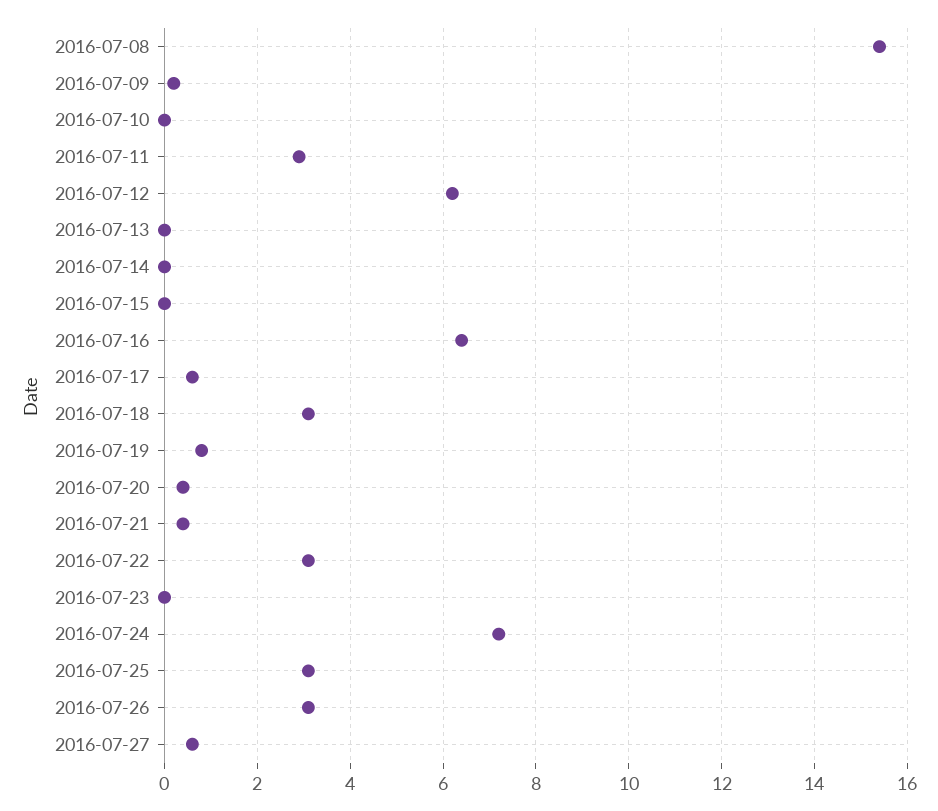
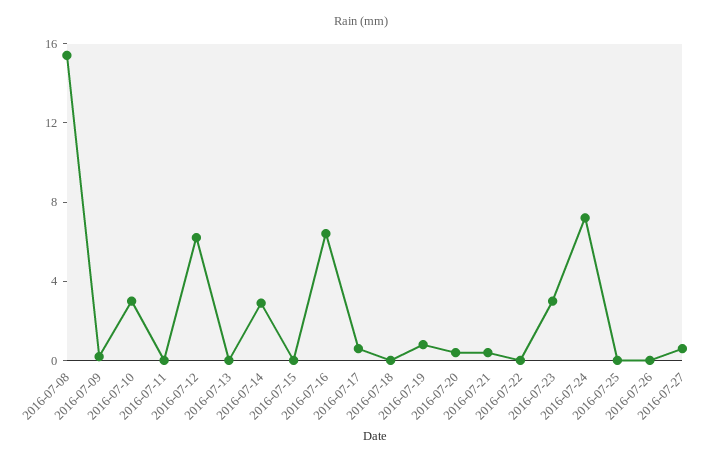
  {
    "2016-07-08": 15.5,
    "2016-07-09": 0,
-   "2016-07-10": 0,
+   "2016-07-10": 3,
-   "2016-07-11": 3,
+   "2016-07-11": 0,
    "2016-07-12": 6,
    "2016-07-13": 0,
-   "2016-07-14": 0,
+   "2016-07-14": 3,
    "2016-07-15": 0,
    "2016-07-16": 6.5,
    "2016-07-17": 0.5,
-   "2016-07-18": 3,
+   "2016-07-18": 0,
    "2016-07-19": 1,
    "2016-07-20": 0.5,
    "2016-07-21": 0.5,
-   "2016-07-22": 3,
+   "2016-07-22": 0,
-   "2016-07-23": 0,
+   "2016-07-23": 3,
    "2016-07-24": 7,
-   "2016-07-25": 3,
+   "2016-07-25": 0,
-   "2016-07-26": 3,
+   "2016-07-26": 0,
    "2016-07-27": 0.5
  }

